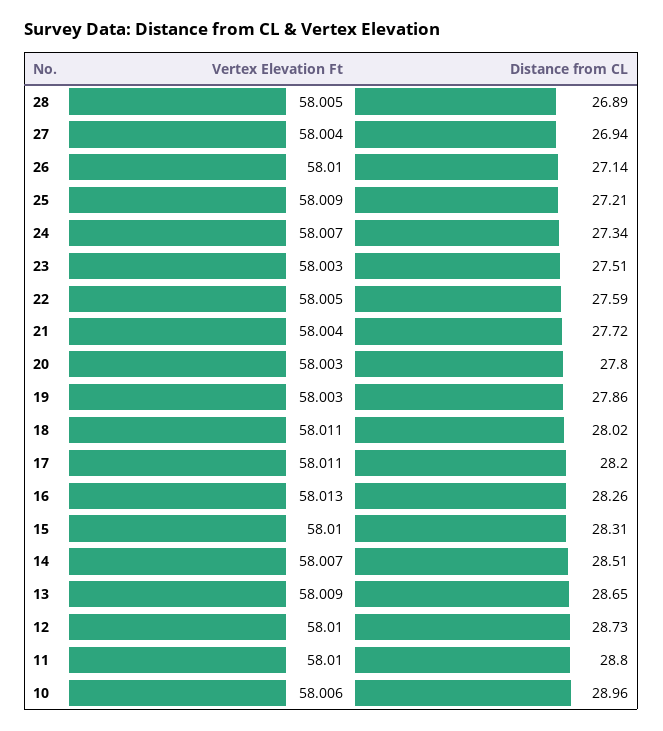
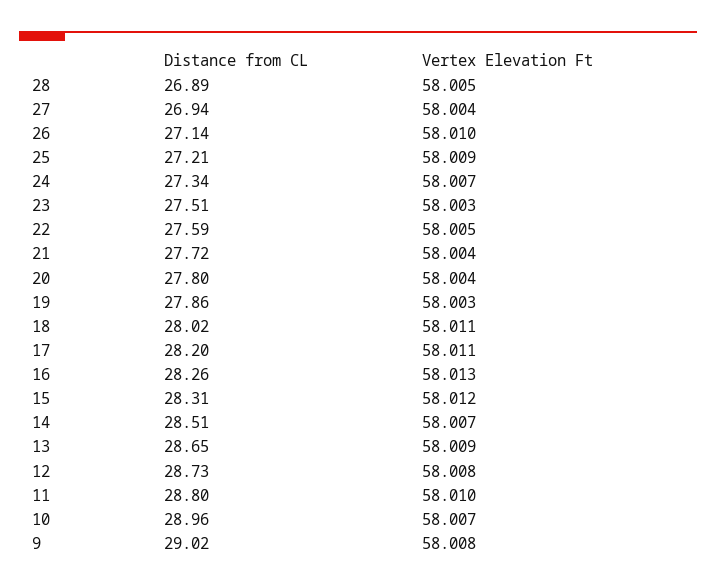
  {
    "Vertex Elevation Ft": {
      "28": 58.005,
      "27": 58.004,
      "26": 58.01,
      "25": 58.009,
      "24": 58.007,
      "23": 58.003,
      "22": 58.005,
      "21": 58.004,
-     "20": 58.003,
+     "20": 58.004,
      "19": 58.003,
      "18": 58.011,
      "17": 58.011,
      "16": 58.013,
-     "15": 58.01,
+     "15": 58.012,
      "14": 58.007,
      "13": 58.009,
-     "12": 58.01,
+     "12": 58.008,
      "11": 58.01,
-     "10": 58.006
+     "10": 58.007,
+     "9": 58.008
    },
    "Distance from CL": {
      "28": 26.89,
      "27": 26.94,
      "26": 27.14,
      "25": 27.21,
      "24": 27.34,
      "23": 27.51,
      "22": 27.59,
      "21": 27.72,
      "20": 27.8,
      "19": 27.86,
      "18": 28.02,
      "17": 28.2,
      "16": 28.26,
      "15": 28.31,
      "14": 28.51,
      "13": 28.65,
      "12": 28.73,
      "11": 28.8,
-     "10": 28.96
+     "10": 28.96,
+     "9": 29.02
    }
  }

